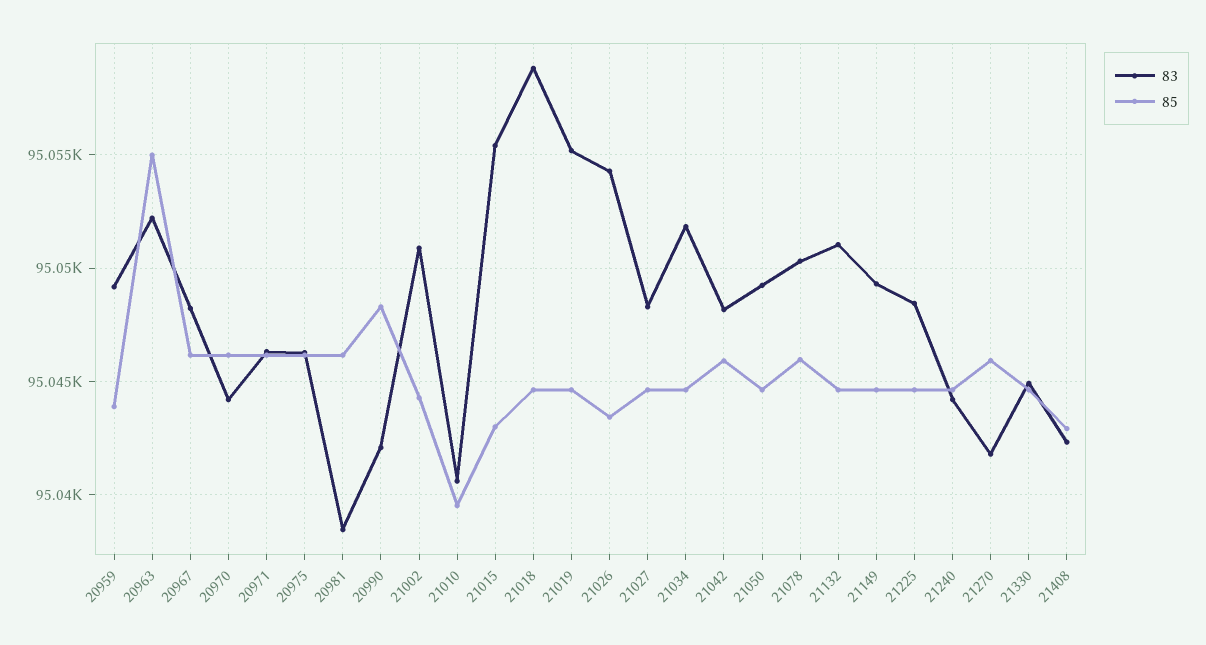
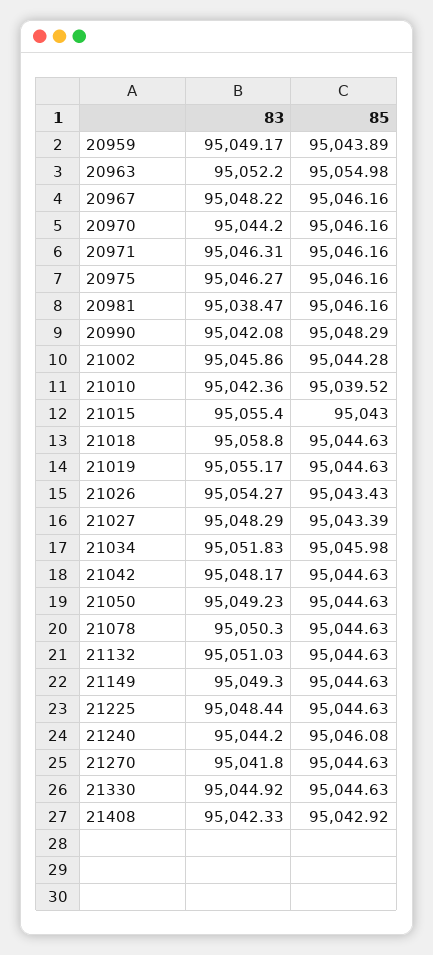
  {
    "83": {
      "20959": 95049.17,
      "20963": 95052.2,
      "20967": 95048.22,
      "20970": 95044.2,
      "20971": 95046.31,
      "20975": 95046.27,
      "20981": 95038.47,
      "20990": 95042.08,
-     "21002": 95051,
+     "21002": 95045.86,
-     "21010": 95040.5,
+     "21010": 95042.36,
      "21015": 95055.4,
      "21018": 95058.8,
      "21019": 95055.17,
      "21026": 95054.27,
      "21027": 95048.29,
      "21034": 95051.83,
      "21042": 95048.17,
      "21050": 95049.23,
      "21078": 95050.3,
      "21132": 95051.03,
      "21149": 95049.3,
      "21225": 95048.44,
      "21240": 95044.2,
      "21270": 95041.8,
      "21330": 95044.92,
      "21408": 95042.33
    },
    "85": {
      "20959": 95043.89,
      "20963": 95054.98,
      "20967": 95046.16,
      "20970": 95046.16,
      "20971": 95046.16,
      "20975": 95046.16,
      "20981": 95046.16,
      "20990": 95048.29,
      "21002": 95044.28,
      "21010": 95039.52,
      "21015": 95043,
      "21018": 95044.63,
      "21019": 95044.63,
      "21026": 95043.43,
-     "21027": 95044.5,
+     "21027": 95043.39,
-     "21034": 95044.5,
+     "21034": 95045.98,
-     "21042": 95046,
+     "21042": 95044.63,
      "21050": 95044.63,
-     "21078": 95046,
+     "21078": 95044.63,
      "21132": 95044.63,
      "21149": 95044.63,
      "21225": 95044.63,
-     "21240": 95044.5,
+     "21240": 95046.08,
-     "21270": 95046,
+     "21270": 95044.63,
      "21330": 95044.63,
      "21408": 95042.92
    }
  }

